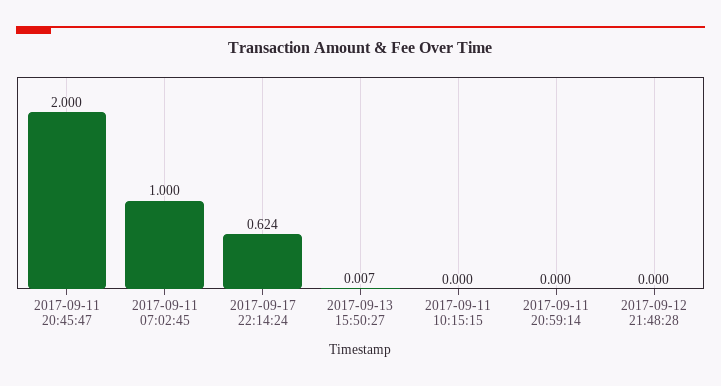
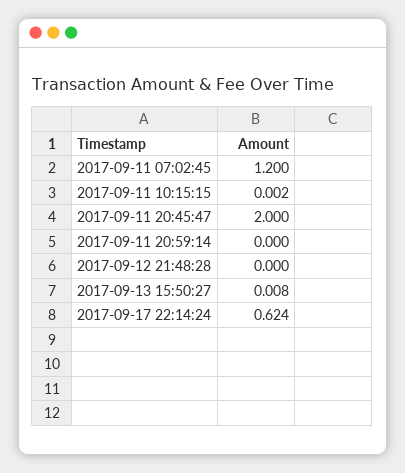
  {
    "2017-09-11 20:45:47": 2,
-   "2017-09-11 07:02:45": 1,
+   "2017-09-11 07:02:45": 1.2,
    "2017-09-17 22:14:24": 0.624,
-   "2017-09-13 15:50:27": 0.007,
+   "2017-09-13 15:50:27": 0.008,
-   "2017-09-11 10:15:15": 0,
+   "2017-09-11 10:15:15": 0.002,
    "2017-09-11 20:59:14": 0,
    "2017-09-12 21:48:28": 0
  }

